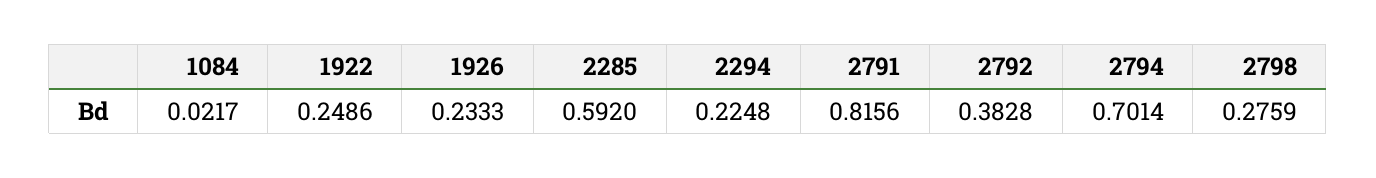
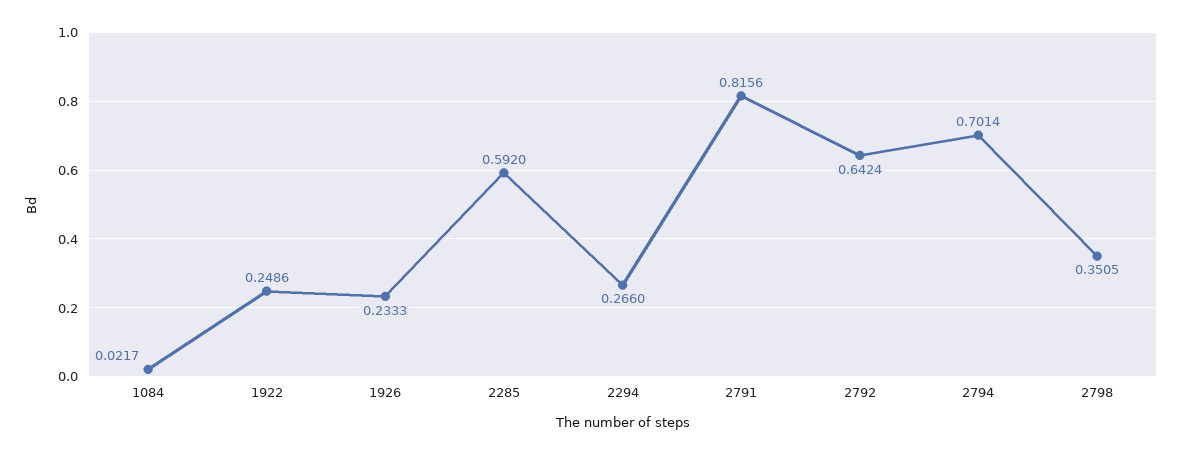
  {
    "1084": 0.0217,
    "1922": 0.2486,
    "1926": 0.2333,
    "2285": 0.592,
-   "2294": 0.2248,
+   "2294": 0.266,
    "2791": 0.8156,
-   "2792": 0.3828,
+   "2792": 0.6424,
    "2794": 0.7014,
-   "2798": 0.2759
+   "2798": 0.3505
  }

